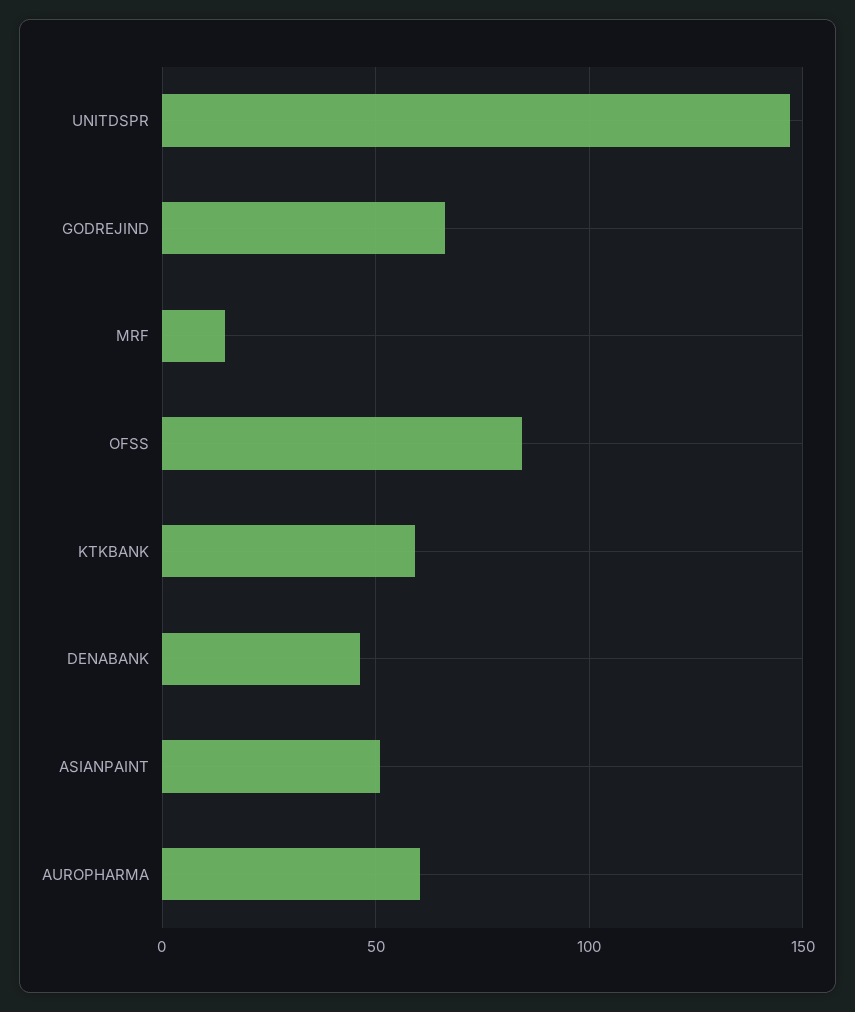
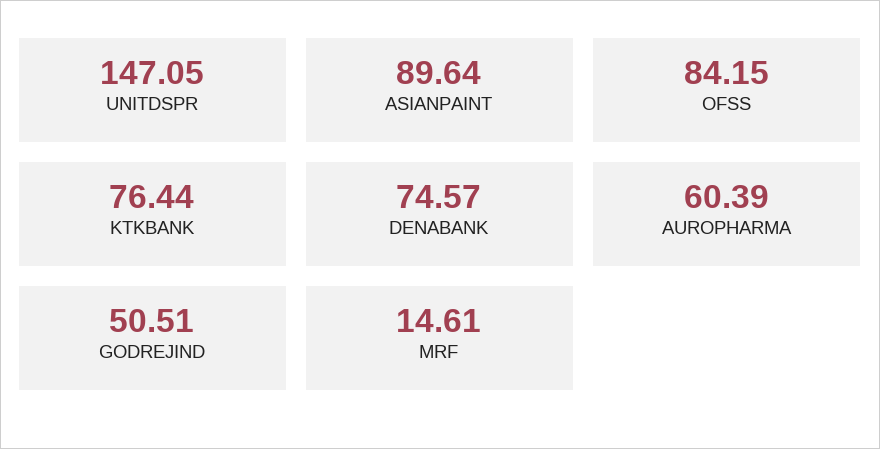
  {
    "UNITDSPR": 147.05,
-   "GODREJIND": 65,
+   "GODREJIND": 50.51,
    "MRF": 14.61,
    "OFSS": 84.15,
-   "KTKBANK": 60,
+   "KTKBANK": 76.44,
-   "DENABANK": 45,
+   "DENABANK": 74.57,
-   "ASIANPAINT": 50,
+   "ASIANPAINT": 89.64,
    "AUROPHARMA": 60.39
  }

